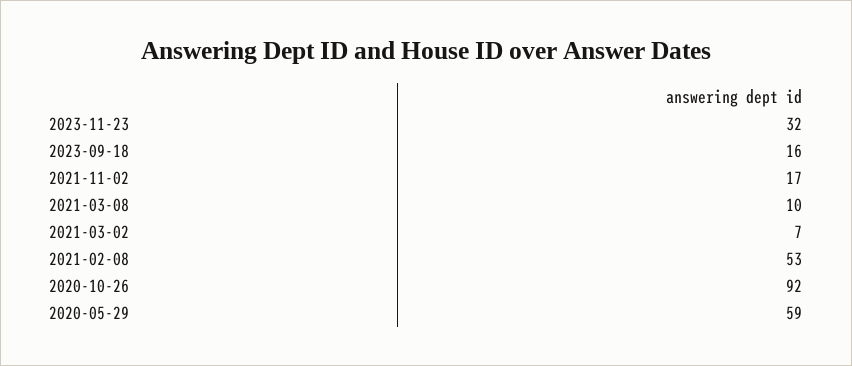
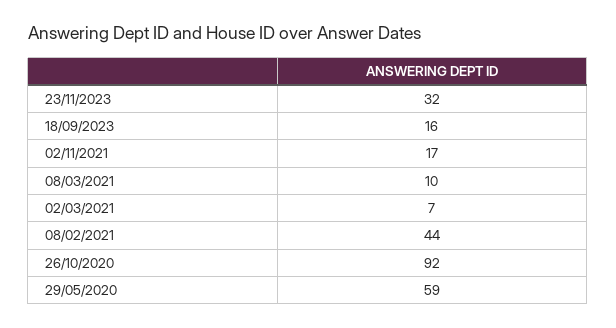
  {
    "2023-11-23": 32,
    "2023-09-18": 16,
    "2021-11-02": 17,
    "2021-03-08": 10,
    "2021-03-02": 7,
-   "2021-02-08": 53,
+   "2021-02-08": 44,
    "2020-10-26": 92,
    "2020-05-29": 59
  }

